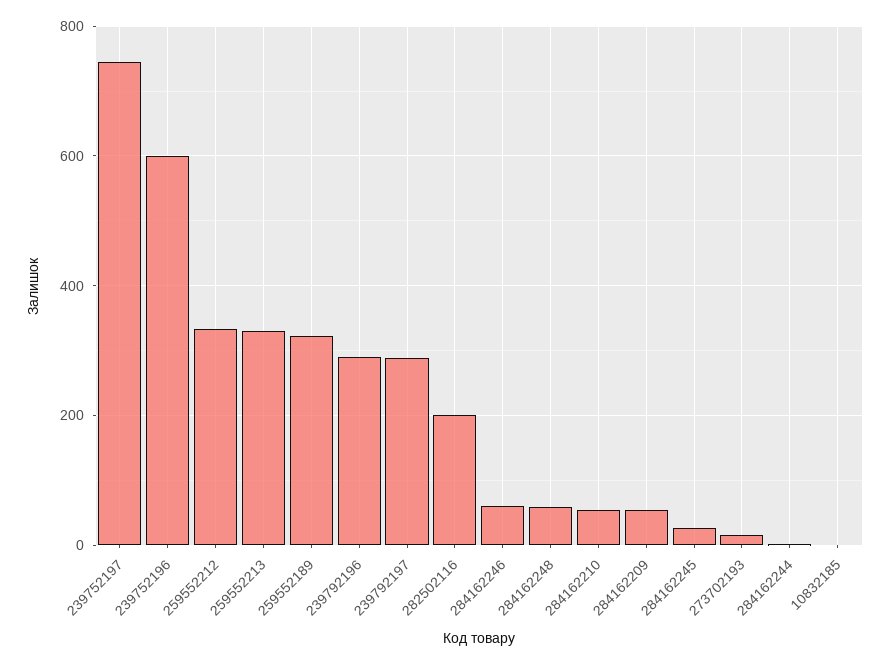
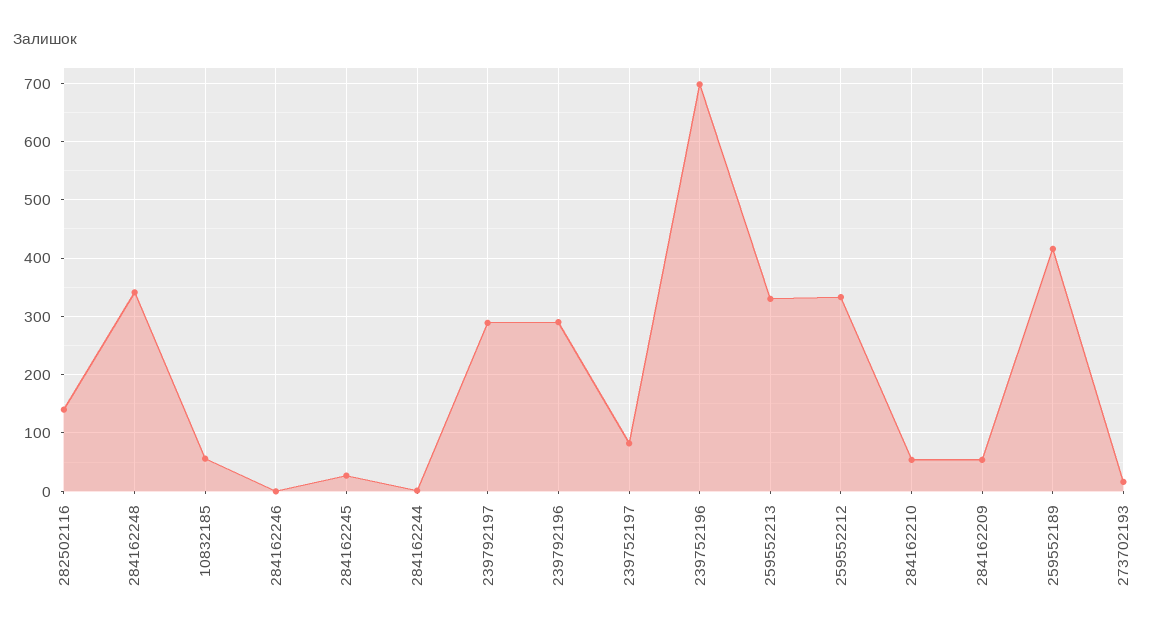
  {
-   "239752197": 740,
+   "239752197": 80,
-   "239752196": 600,
+   "239752196": 700,
    "259552212": 340,
    "259552213": 340,
-   "259552189": 320,
+   "259552189": 420,
    "239792196": 300,
    "239792197": 280,
-   "282502116": 200,
+   "282502116": 140,
-   "284162246": 60,
+   "284162246": 0,
-   "284162248": 60,
+   "284162248": 340,
    "284162210": 60,
    "284162209": 60,
    "284162245": 20,
    "273702193": 20,
    "284162244": 0,
-   "10832185": 0
+   "10832185": 60
  }

